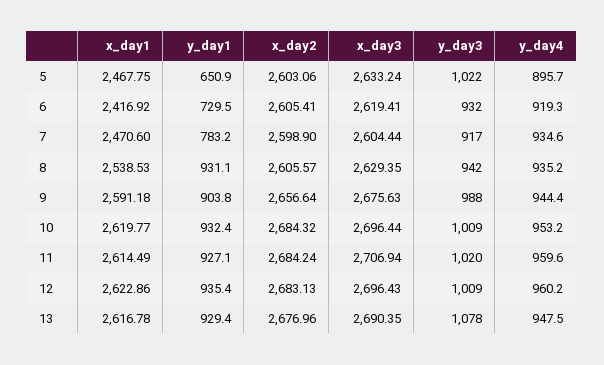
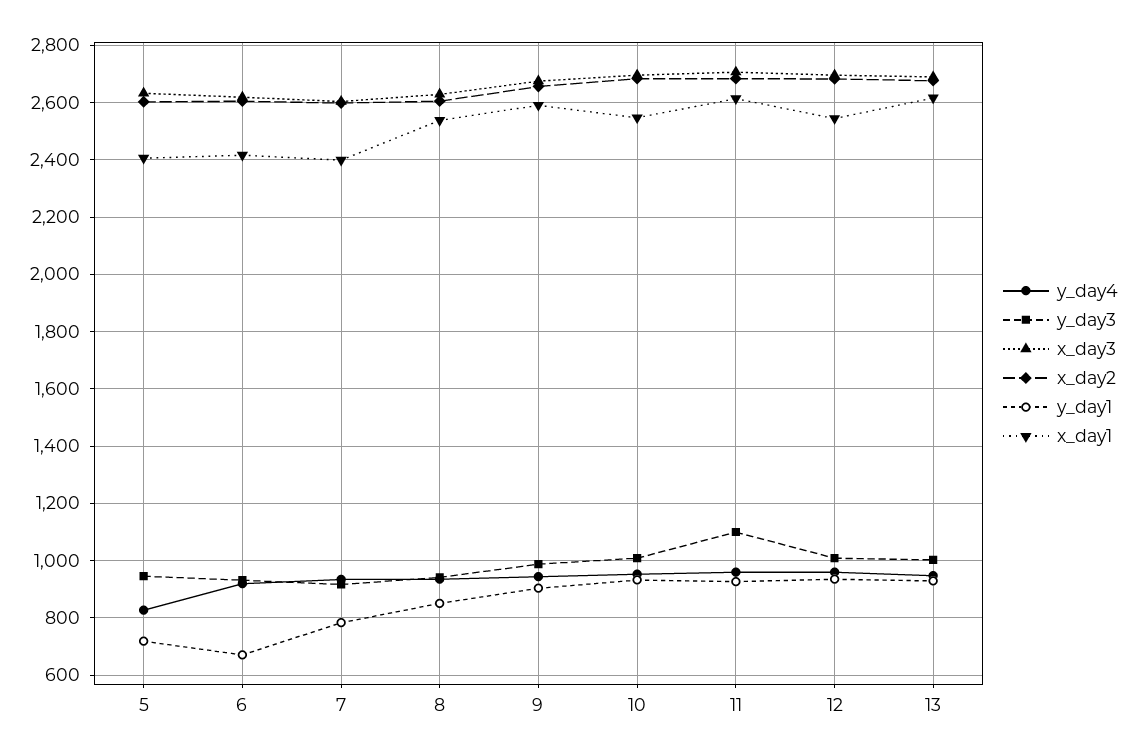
  {
    "x_day1": {
-     "5": 2467.75,
+     "5": 2400,
      "6": 2416.92,
-     "7": 2470.6,
+     "7": 2400,
      "8": 2538.53,
      "9": 2591.18,
-     "10": 2619.77,
+     "10": 2550,
      "11": 2614.49,
-     "12": 2622.86,
+     "12": 2550,
      "13": 2616.78
    },
    "y_day1": {
-     "5": 650.9,
+     "5": 725,
-     "6": 729.5,
+     "6": 675,
      "7": 783.2,
-     "8": 931.1,
+     "8": 850,
      "9": 903.8,
      "10": 932.4,
      "11": 927.1,
      "12": 935.4,
      "13": 929.4
    },
    "x_day2": {
      "5": 2603.06,
      "6": 2605.41,
      "7": 2598.9,
      "8": 2605.57,
      "9": 2656.64,
      "10": 2684.32,
      "11": 2684.24,
      "12": 2683.13,
      "13": 2676.96
    },
    "x_day3": {
      "5": 2633.24,
      "6": 2619.41,
      "7": 2604.44,
      "8": 2629.35,
      "9": 2675.63,
      "10": 2696.44,
      "11": 2706.94,
      "12": 2696.43,
      "13": 2690.35
    },
    "y_day3": {
-     "5": 1022,
+     "5": 950,
      "6": 932,
      "7": 917,
      "8": 942,
      "9": 988,
      "10": 1009,
-     "11": 1020,
+     "11": 1100,
      "12": 1009,
-     "13": 1078
+     "13": 1000
    },
    "y_day4": {
-     "5": 895.7,
+     "5": 825,
      "6": 919.3,
      "7": 934.6,
      "8": 935.2,
      "9": 944.4,
      "10": 953.2,
      "11": 959.6,
      "12": 960.2,
      "13": 947.5
    }
  }

